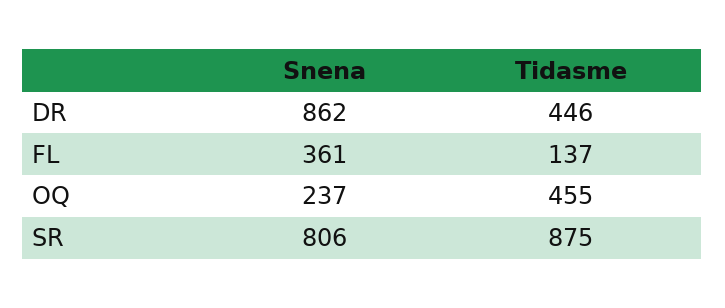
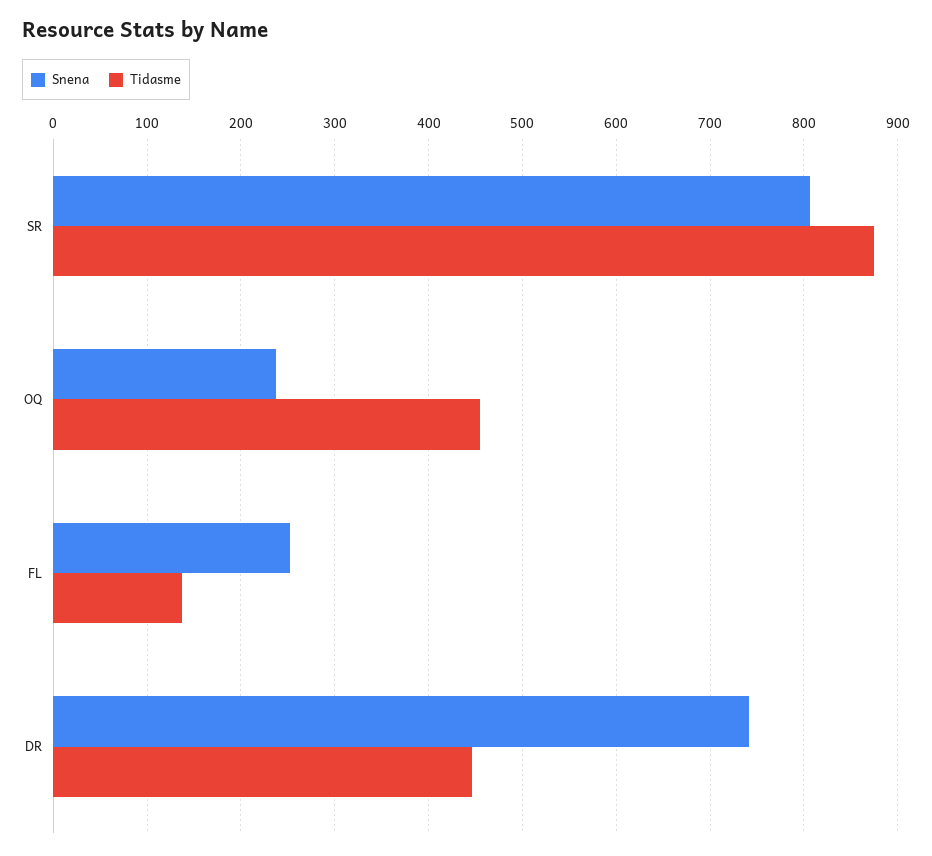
  {
    "Snena": {
-     "DR": 862,
+     "DR": 740,
-     "FL": 361,
+     "FL": 250,
      "OQ": 237,
      "SR": 806
    },
    "Tidasme": {
      "DR": 446,
      "FL": 137,
      "OQ": 455,
      "SR": 875
    }
  }

